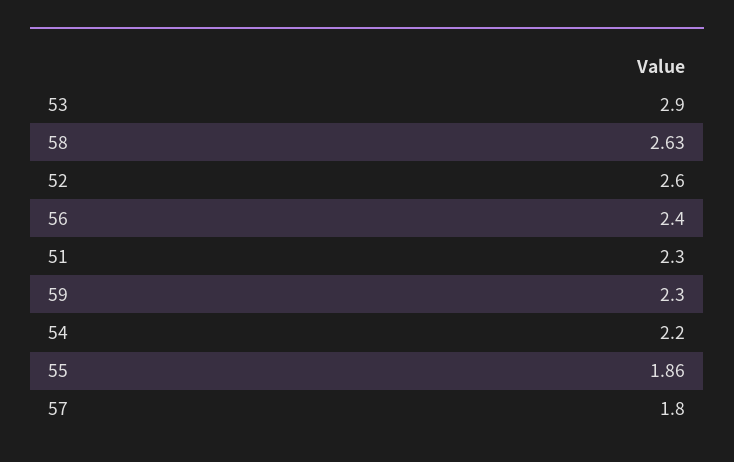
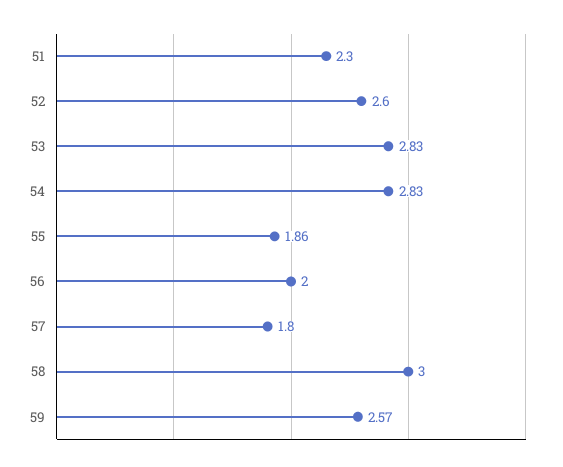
  {
-   "53": 2.9,
+   "53": 2.83,
-   "58": 2.63,
+   "58": 3,
    "52": 2.6,
-   "56": 2.4,
+   "56": 2,
    "51": 2.3,
-   "59": 2.3,
+   "59": 2.57,
-   "54": 2.2,
+   "54": 2.83,
    "55": 1.86,
    "57": 1.8
  }

